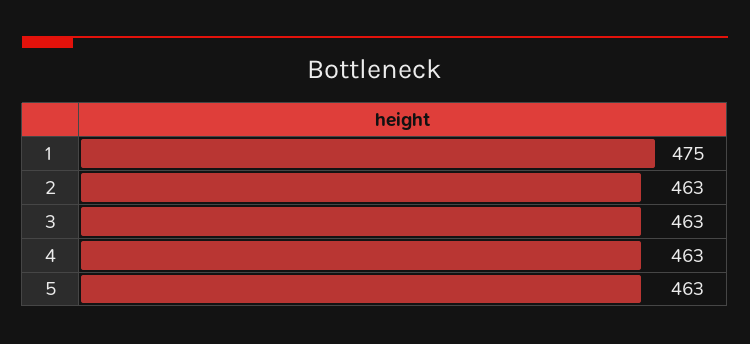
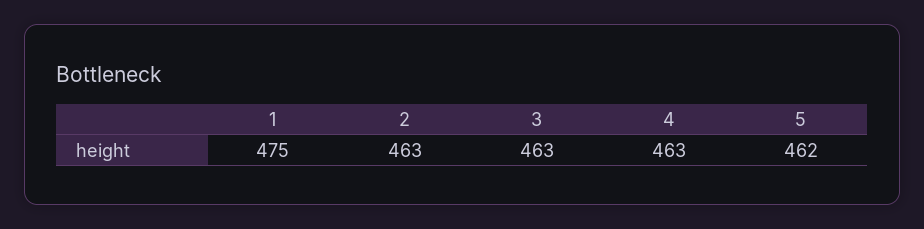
  {
    "1": 475,
    "2": 463,
    "3": 463,
    "4": 463,
-   "5": 463
+   "5": 462
  }

